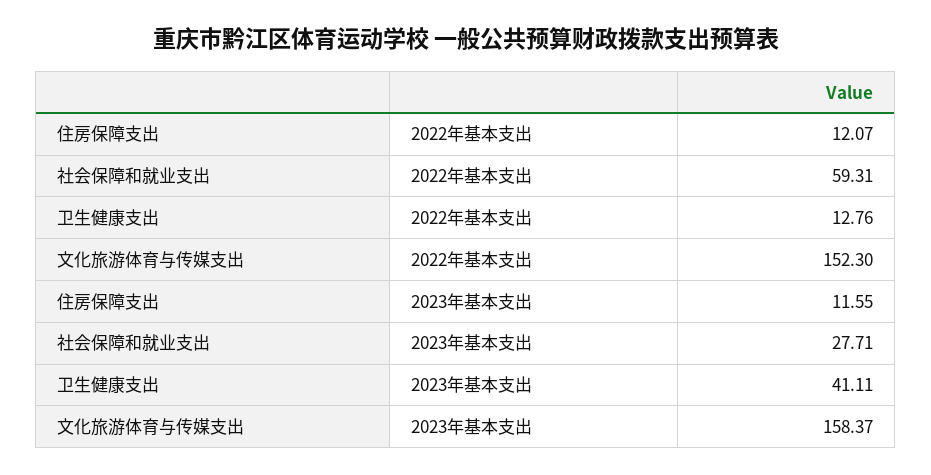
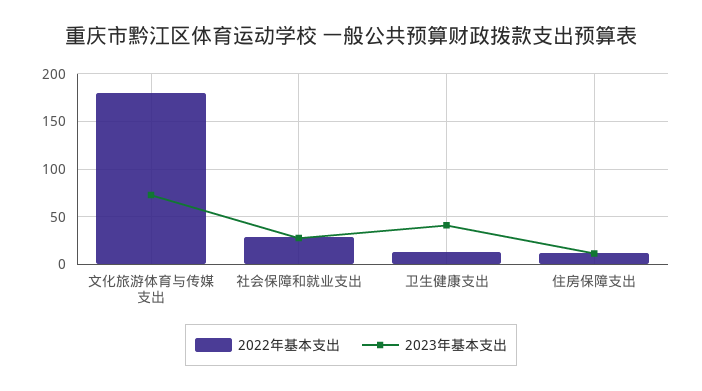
  {
    "2022年基本支出": {
      "住房保障支出": 12.07,
-     "社会保障和就业支出": 59.31,
+     "社会保障和就业支出": 30,
      "卫生健康支出": 12.76,
-     "文化旅游体育与传媒支出": 152.3
+     "文化旅游体育与传媒支出": 180
    },
    "2023年基本支出": {
      "住房保障支出": 11.55,
      "社会保障和就业支出": 27.71,
      "卫生健康支出": 41.11,
-     "文化旅游体育与传媒支出": 158.37
+     "文化旅游体育与传媒支出": 70
    }
  }

